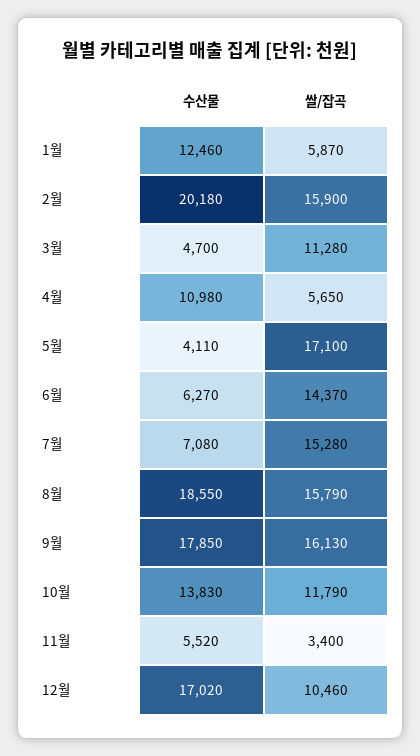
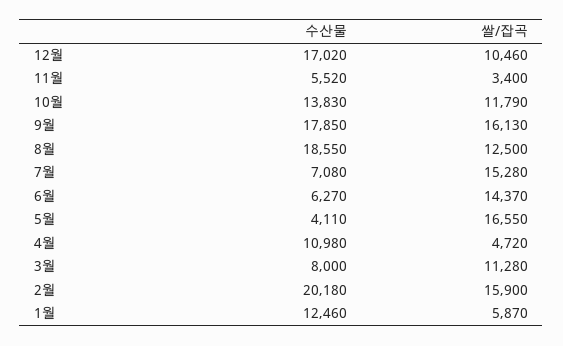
  {
    "수산물": {
      "1월": 12460,
      "2월": 20180,
-     "3월": 4700,
+     "3월": 8000,
      "4월": 10980,
      "5월": 4110,
      "6월": 6270,
      "7월": 7080,
      "8월": 18550,
      "9월": 17850,
      "10월": 13830,
      "11월": 5520,
      "12월": 17020
    },
    "쌀/잡곡": {
      "1월": 5870,
      "2월": 15900,
      "3월": 11280,
-     "4월": 5650,
+     "4월": 4720,
-     "5월": 17100,
+     "5월": 16550,
      "6월": 14370,
      "7월": 15280,
-     "8월": 15790,
+     "8월": 12500,
      "9월": 16130,
      "10월": 11790,
      "11월": 3400,
      "12월": 10460
    }
  }

